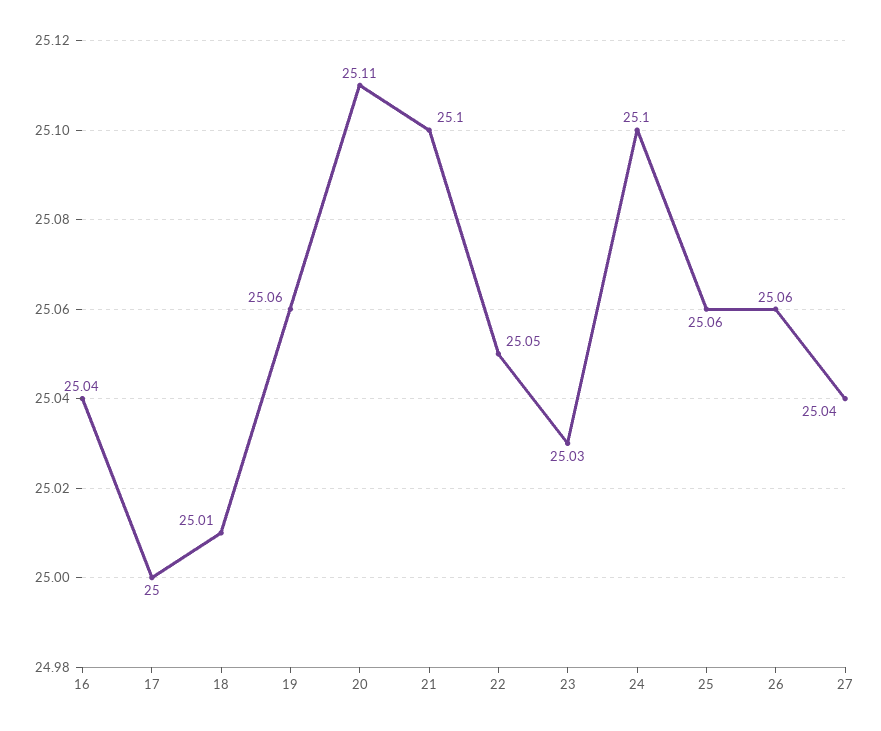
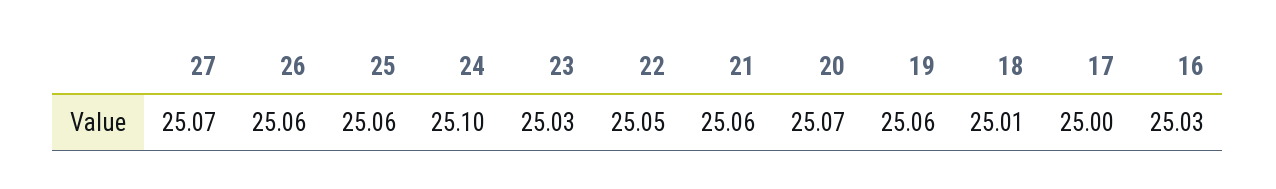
  {
-   "16": 25.04,
+   "16": 25.03,
    "17": 25,
    "18": 25.01,
    "19": 25.06,
-   "20": 25.11,
+   "20": 25.07,
-   "21": 25.1,
+   "21": 25.06,
    "22": 25.05,
    "23": 25.03,
    "24": 25.1,
    "25": 25.06,
    "26": 25.06,
-   "27": 25.04
+   "27": 25.07
  }

